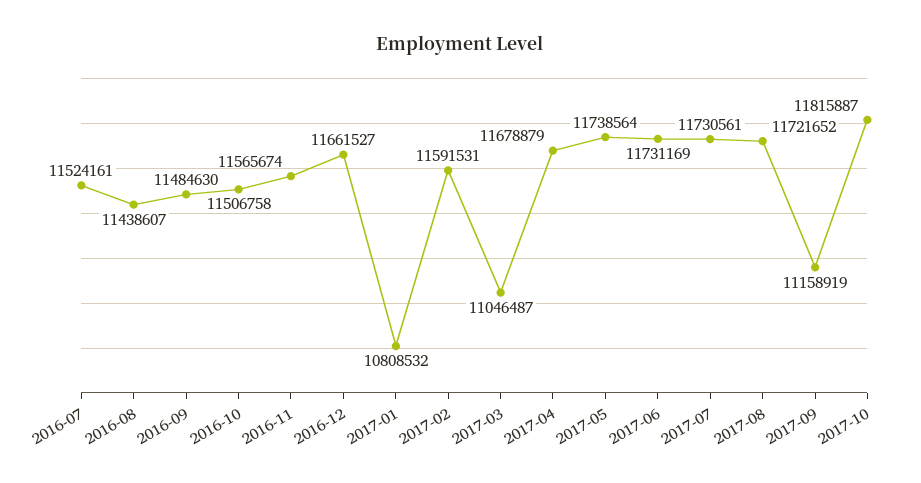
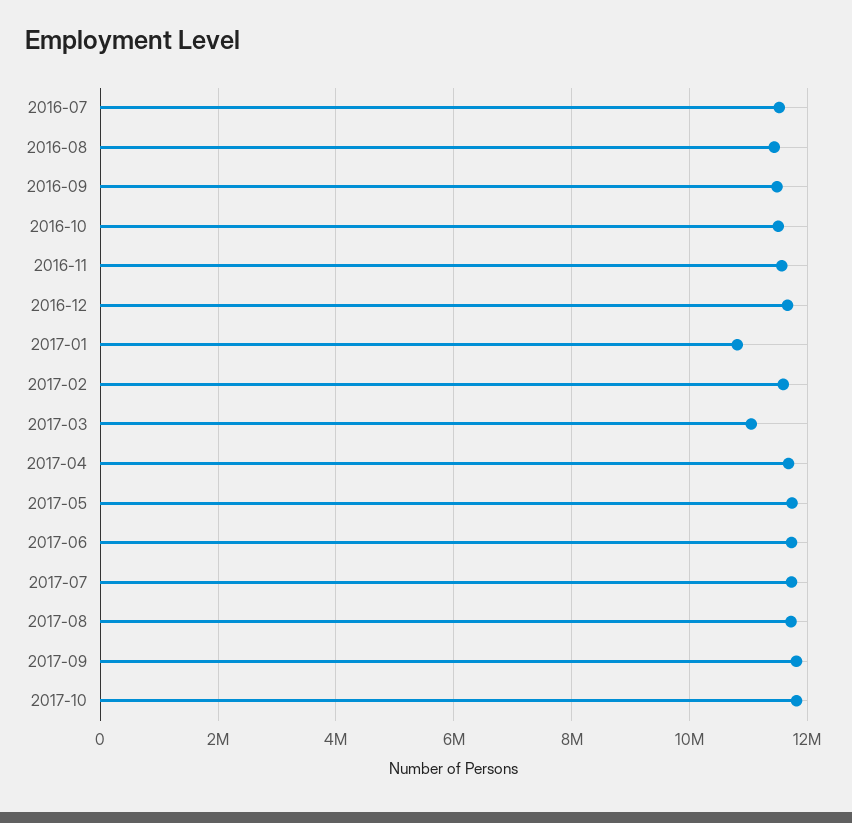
  {
    "2016-07": 11524161,
    "2016-08": 11438607,
    "2016-09": 11484630,
    "2016-10": 11506758,
    "2016-11": 11565674,
    "2016-12": 11661527,
    "2017-01": 10808532,
    "2017-02": 11591531,
    "2017-03": 11046487,
    "2017-04": 11678879,
    "2017-05": 11738564,
    "2017-06": 11731169,
    "2017-07": 11730561,
    "2017-08": 11721652,
-   "2017-09": 11158919,
+   "2017-09": 11800000,
    "2017-10": 11815887
  }

